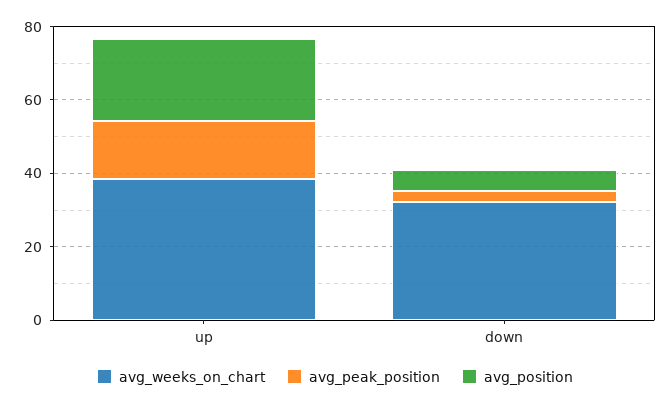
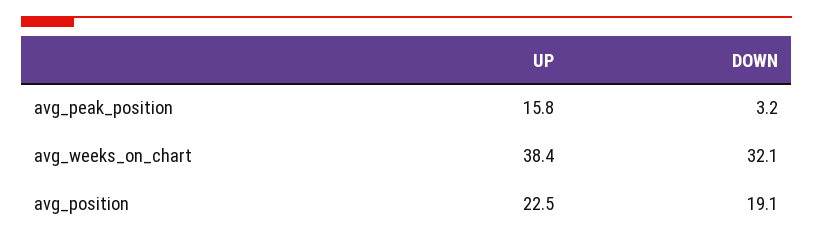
  {
    "avg_weeks_on_chart": {
      "up": 38.4,
      "down": 32.1
    },
    "avg_peak_position": {
      "up": 15.8,
      "down": 3.2
    },
    "avg_position": {
      "up": 22.5,
-     "down": 5
+     "down": 19.1
    }
  }

